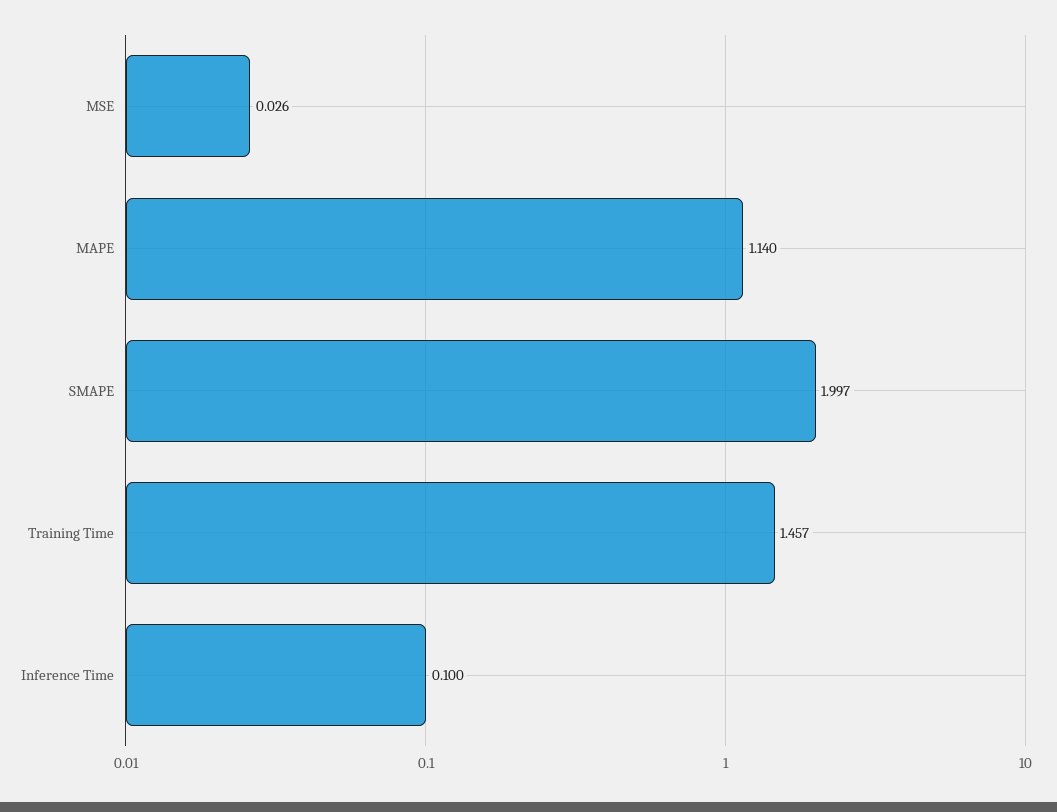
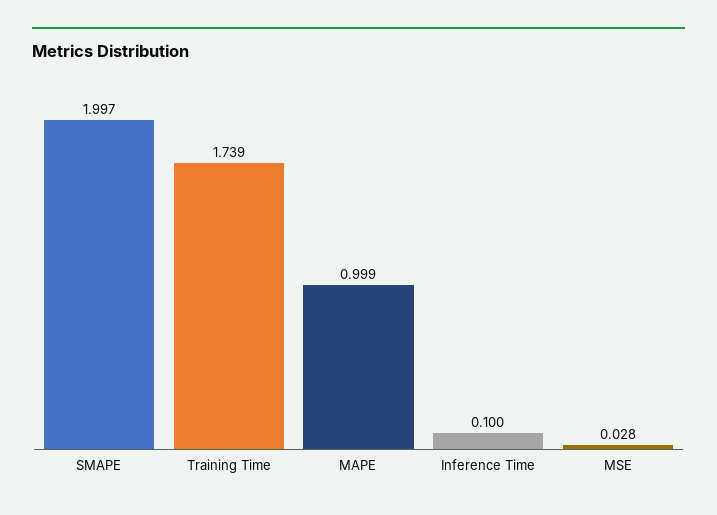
  {
-   "MSE": 0.026,
+   "MSE": 0.028,
-   "MAPE": 1.14,
+   "MAPE": 0.999,
    "SMAPE": 1.997,
-   "Training Time": 1.457,
+   "Training Time": 1.739,
    "Inference Time": 0.1
  }

